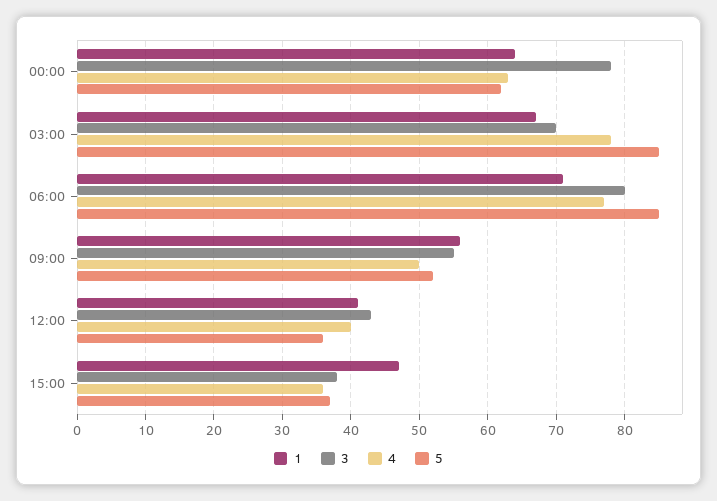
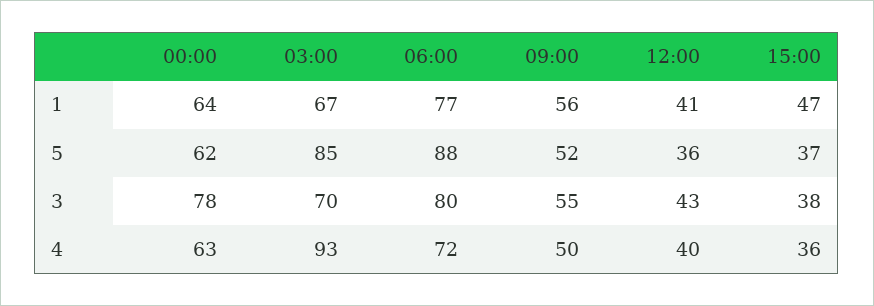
  {
    "1": {
      "00:00": 64,
      "03:00": 67,
-     "06:00": 71,
+     "06:00": 77,
      "09:00": 56,
      "12:00": 41,
      "15:00": 47
    },
    "3": {
      "00:00": 78,
      "03:00": 70,
      "06:00": 80,
      "09:00": 55,
      "12:00": 43,
      "15:00": 38
    },
    "4": {
      "00:00": 63,
-     "03:00": 78,
+     "03:00": 93,
-     "06:00": 77,
+     "06:00": 72,
      "09:00": 50,
      "12:00": 40,
      "15:00": 36
    },
    "5": {
      "00:00": 62,
      "03:00": 85,
-     "06:00": 85,
+     "06:00": 88,
      "09:00": 52,
      "12:00": 36,
      "15:00": 37
    }
  }

